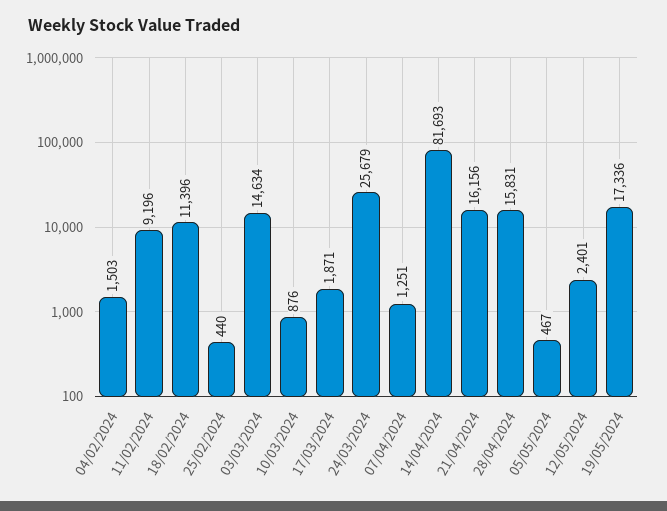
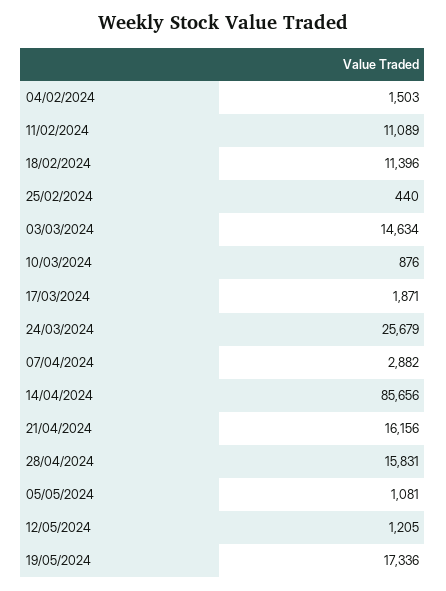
  {
    "04/02/2024": 1503,
-   "11/02/2024": 9196,
+   "11/02/2024": 11089,
    "18/02/2024": 11396,
    "25/02/2024": 440,
    "03/03/2024": 14634,
    "10/03/2024": 876,
    "17/03/2024": 1871,
    "24/03/2024": 25679,
-   "07/04/2024": 1251,
+   "07/04/2024": 2882,
-   "14/04/2024": 81693,
+   "14/04/2024": 85656,
    "21/04/2024": 16156,
    "28/04/2024": 15831,
-   "05/05/2024": 467,
+   "05/05/2024": 1081,
-   "12/05/2024": 2401,
+   "12/05/2024": 1205,
    "19/05/2024": 17336
  }

